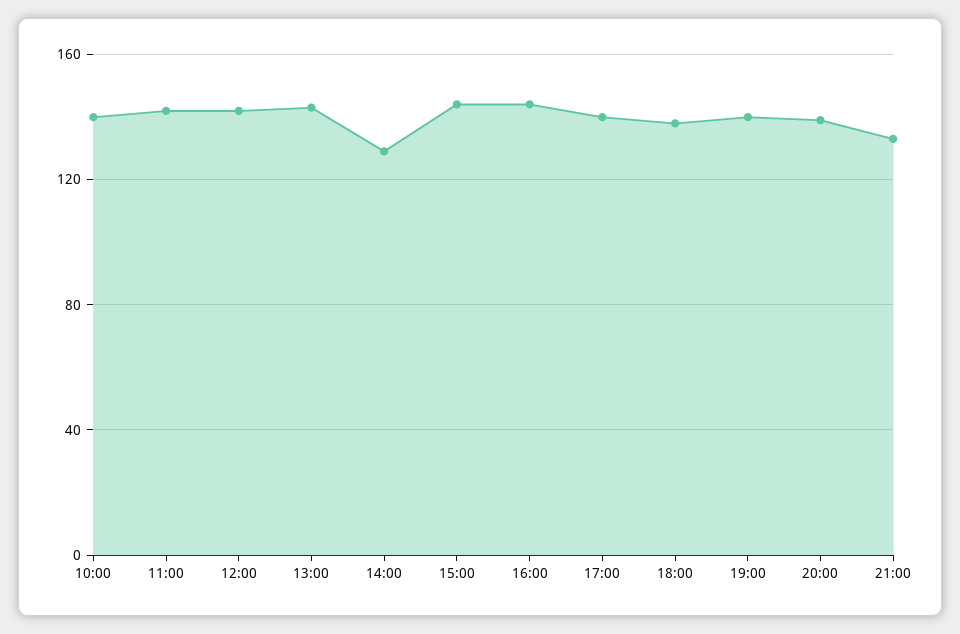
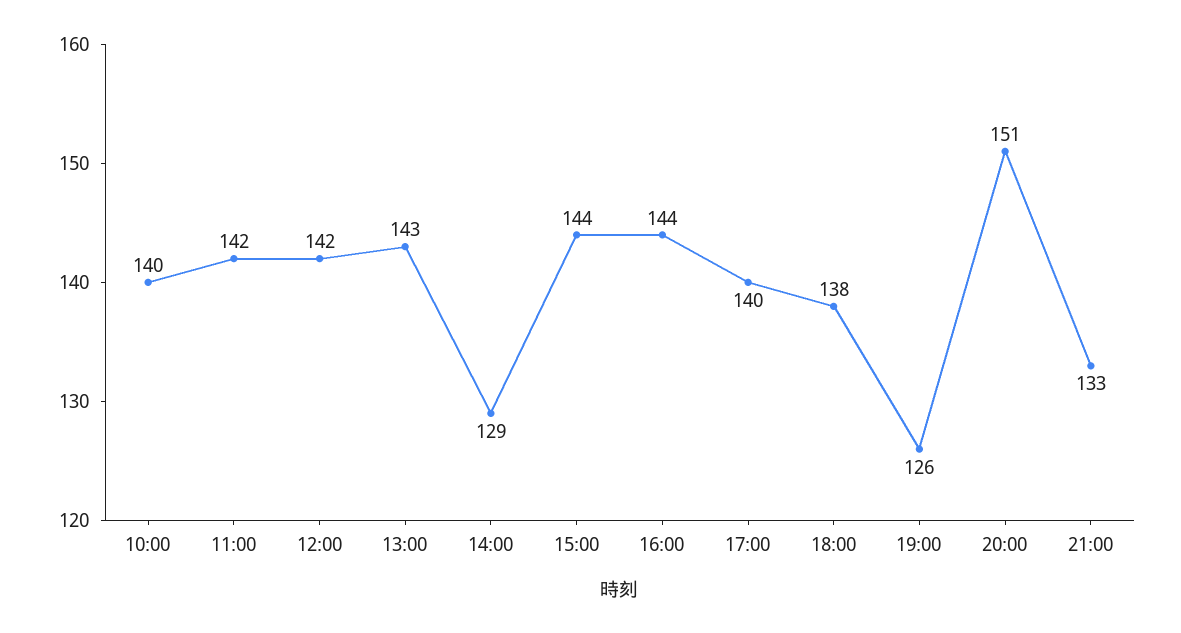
  {
    "10:00": 140,
    "11:00": 142,
    "12:00": 142,
    "13:00": 143,
    "14:00": 129,
    "15:00": 144,
    "16:00": 144,
    "17:00": 140,
    "18:00": 138,
-   "19:00": 140,
+   "19:00": 126,
-   "20:00": 140,
+   "20:00": 151,
    "21:00": 133
  }

